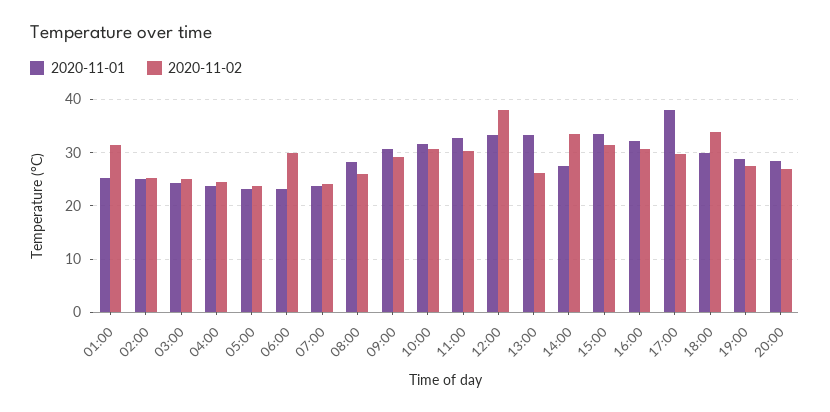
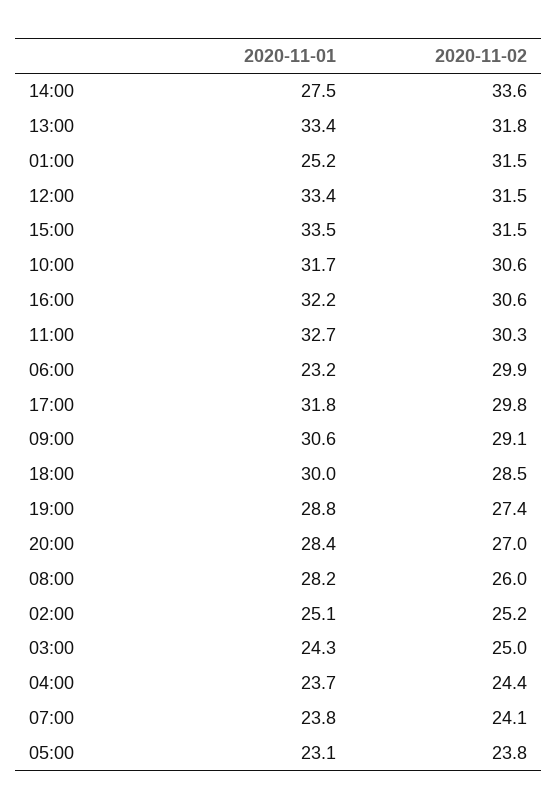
  {
    "2020-11-01": {
      "01:00": 25.2,
      "02:00": 25.1,
      "03:00": 24.3,
      "04:00": 23.7,
      "05:00": 23.1,
      "06:00": 23.2,
      "07:00": 23.8,
      "08:00": 28.2,
      "09:00": 30.6,
      "10:00": 31.7,
      "11:00": 32.7,
      "12:00": 33.4,
      "13:00": 33.4,
      "14:00": 27.5,
      "15:00": 33.5,
      "16:00": 32.2,
-     "17:00": 38,
+     "17:00": 31.8,
      "18:00": 30,
      "19:00": 28.8,
      "20:00": 28.4
    },
    "2020-11-02": {
      "01:00": 31.5,
      "02:00": 25.2,
      "03:00": 25,
      "04:00": 24.4,
      "05:00": 23.8,
      "06:00": 29.9,
      "07:00": 24.1,
      "08:00": 26,
      "09:00": 29.1,
      "10:00": 30.6,
      "11:00": 30.3,
-     "12:00": 38,
+     "12:00": 31.5,
-     "13:00": 26,
+     "13:00": 31.8,
      "14:00": 33.6,
      "15:00": 31.5,
      "16:00": 30.6,
      "17:00": 29.8,
-     "18:00": 34,
+     "18:00": 28.5,
      "19:00": 27.4,
      "20:00": 27
    }
  }

